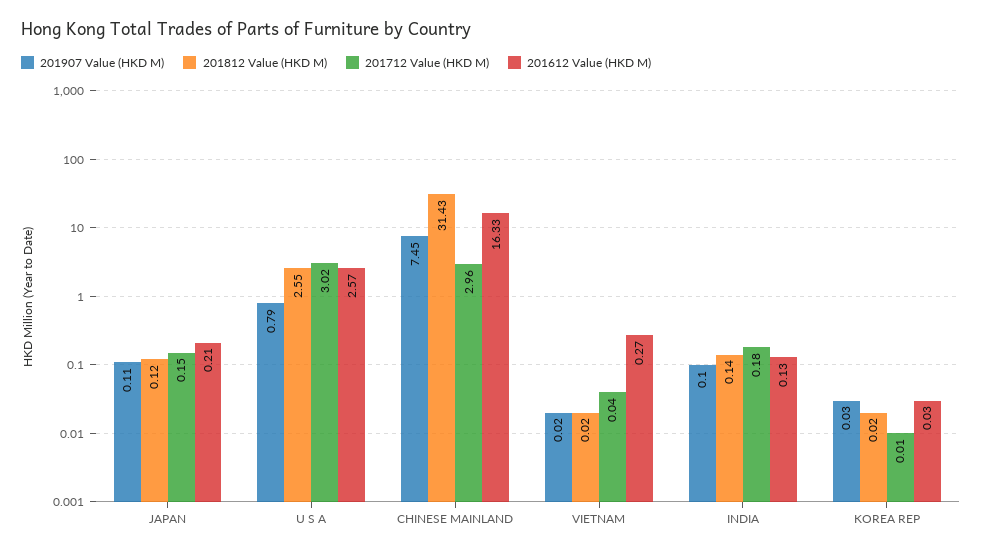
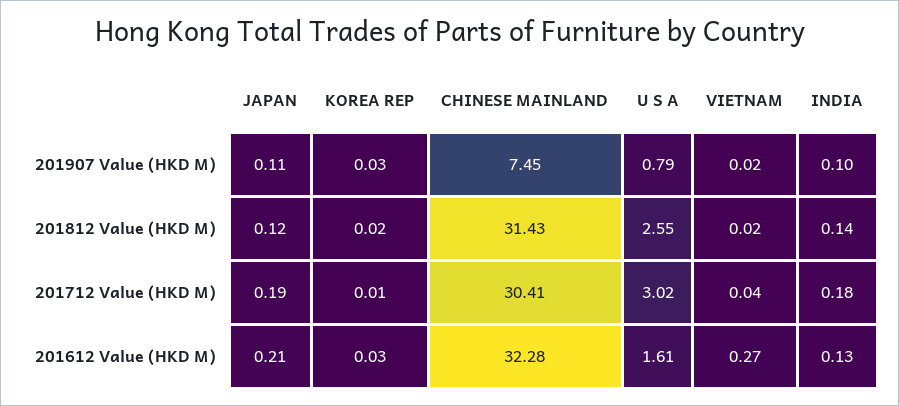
  {
    "201907 Value (HKD M)": {
      "JAPAN": 0.11,
      "U S A": 0.79,
      "CHINESE MAINLAND": 7.45,
      "VIETNAM": 0.02,
      "INDIA": 0.1,
      "KOREA REP": 0.03
    },
    "201812 Value (HKD M)": {
      "JAPAN": 0.12,
      "U S A": 2.55,
      "CHINESE MAINLAND": 31.43,
      "VIETNAM": 0.02,
      "INDIA": 0.14,
      "KOREA REP": 0.02
    },
    "201712 Value (HKD M)": {
-     "JAPAN": 0.15,
+     "JAPAN": 0.19,
      "U S A": 3.02,
-     "CHINESE MAINLAND": 2.96,
+     "CHINESE MAINLAND": 30.41,
      "VIETNAM": 0.04,
      "INDIA": 0.18,
      "KOREA REP": 0.01
    },
    "201612 Value (HKD M)": {
      "JAPAN": 0.21,
-     "U S A": 2.57,
+     "U S A": 1.61,
-     "CHINESE MAINLAND": 16.33,
+     "CHINESE MAINLAND": 32.28,
      "VIETNAM": 0.27,
      "INDIA": 0.13,
      "KOREA REP": 0.03
    }
  }

